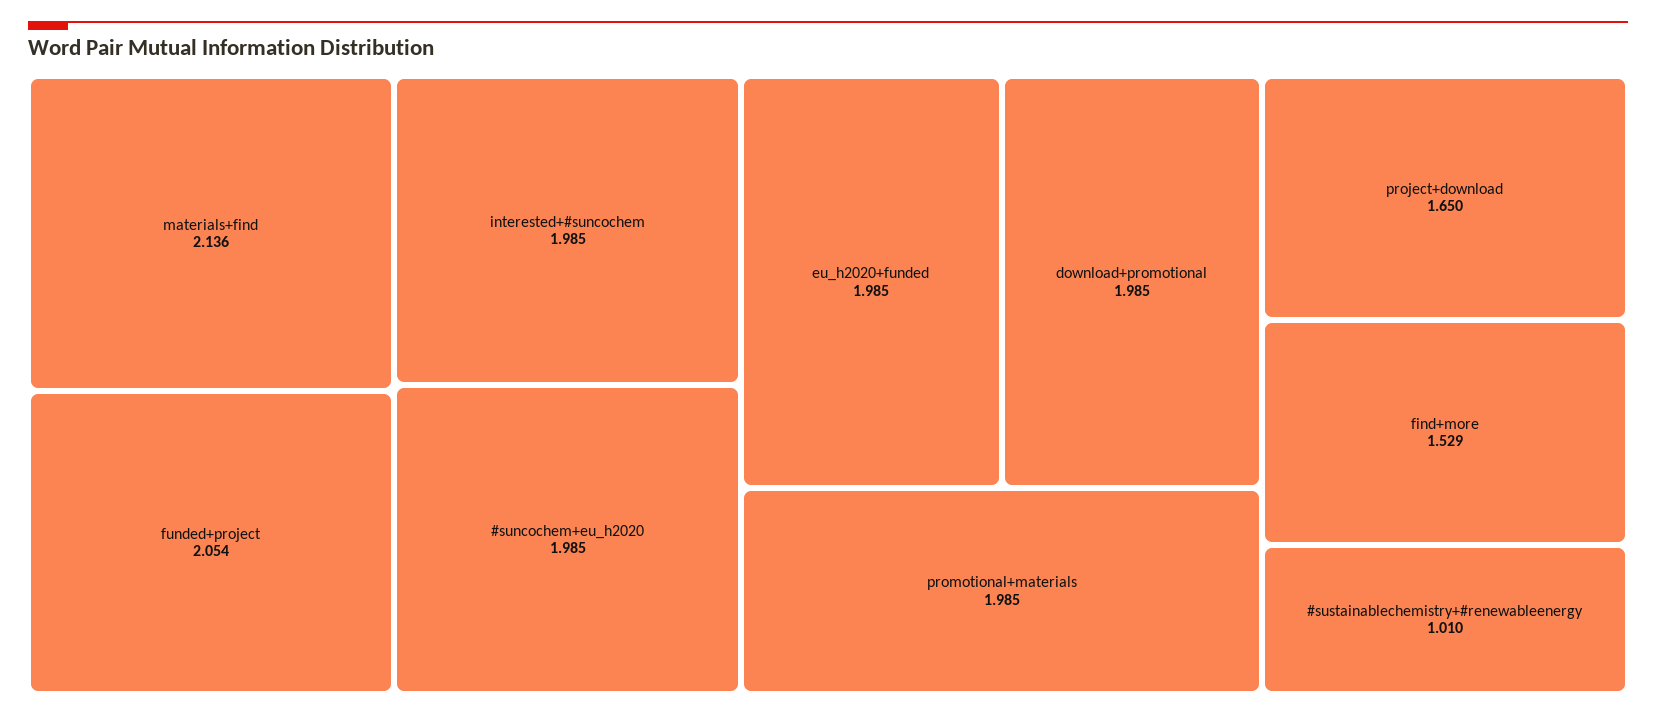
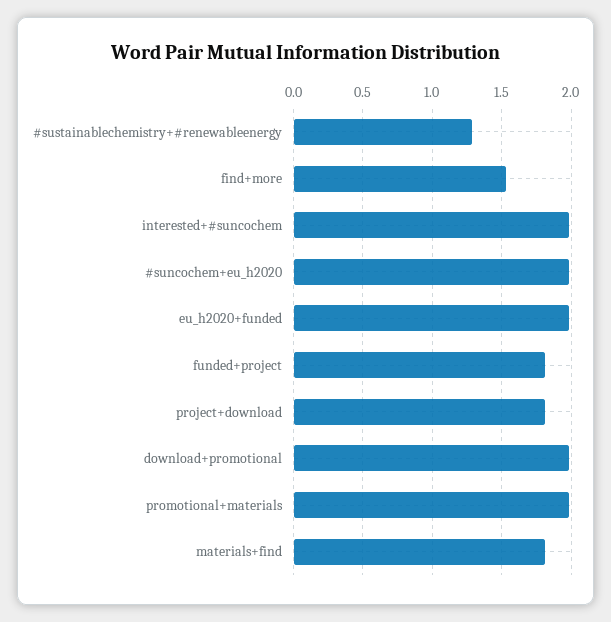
  {
-   "materials+find": 2.136,
+   "materials+find": 1.8,
-   "funded+project": 2.054,
+   "funded+project": 1.8,
    "interested+#suncochem": 1.985,
    "#suncochem+eu_h2020": 1.985,
    "eu_h2020+funded": 1.985,
    "download+promotional": 1.985,
    "promotional+materials": 1.985,
-   "project+download": 1.65,
+   "project+download": 1.8,
    "find+more": 1.529,
-   "#sustainablechemistry+#renewableenergy": 1.01
+   "#sustainablechemistry+#renewableenergy": 1.3
  }

